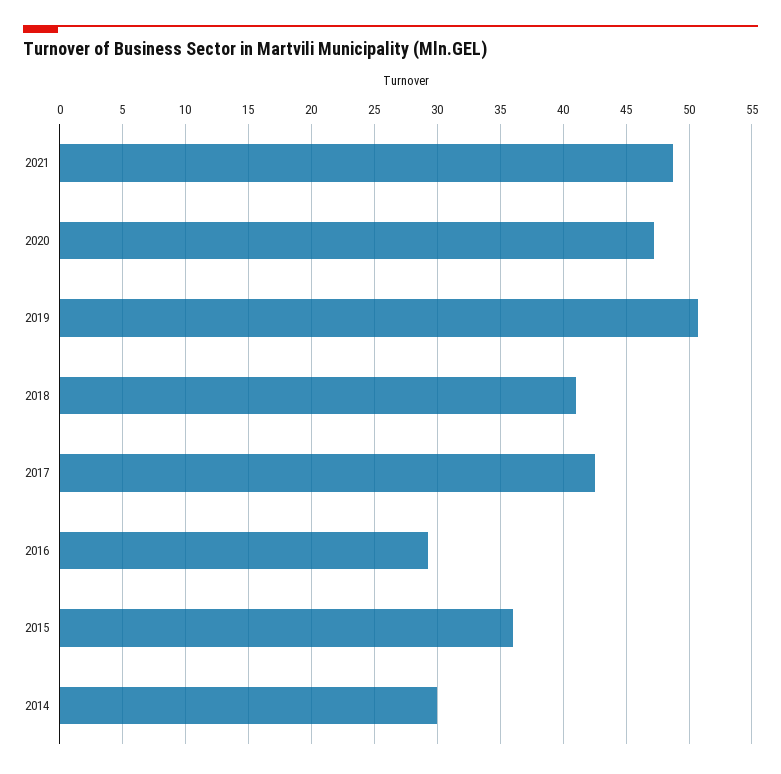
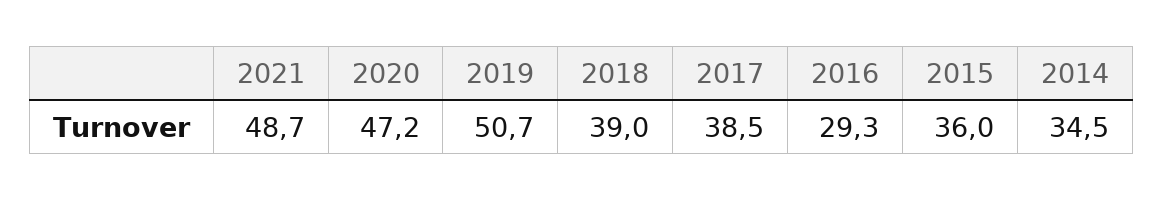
  {
    "2021": 48.7,
    "2020": 47.2,
    "2019": 50.7,
-   "2018": 41,
+   "2018": 39,
-   "2017": 42.5,
+   "2017": 38.5,
    "2016": 29.3,
    "2015": 36,
-   "2014": 30
+   "2014": 34.5
  }

